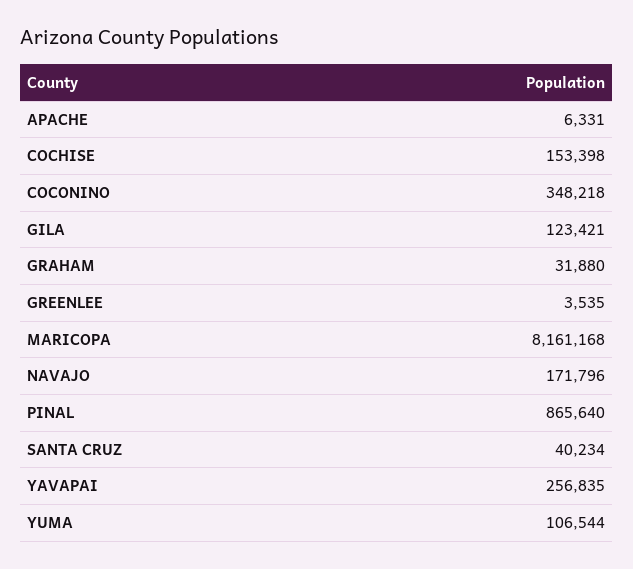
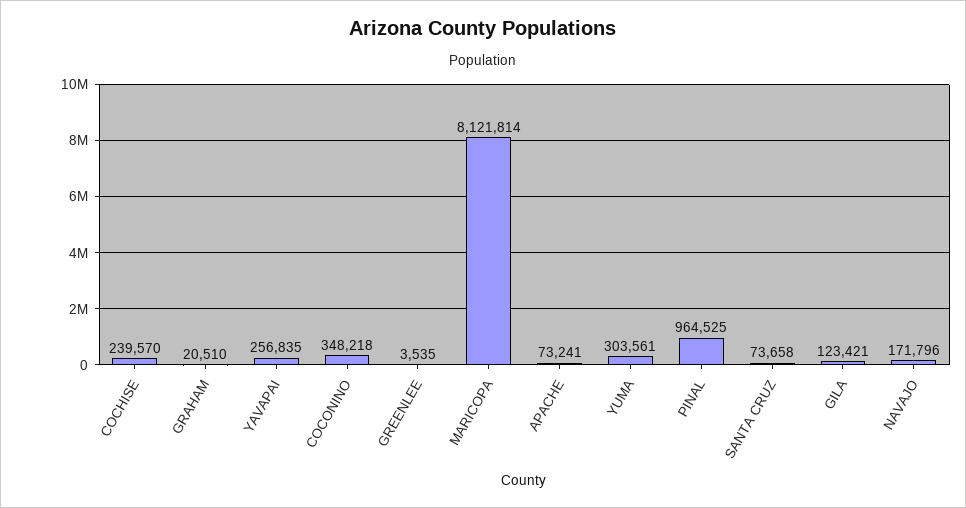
  {
-   "APACHE": 6331,
+   "APACHE": 73241,
-   "COCHISE": 153398,
+   "COCHISE": 239570,
    "COCONINO": 348218,
    "GILA": 123421,
-   "GRAHAM": 31880,
+   "GRAHAM": 20510,
    "GREENLEE": 3535,
-   "MARICOPA": 8161168,
+   "MARICOPA": 8121814,
    "NAVAJO": 171796,
-   "PINAL": 865640,
+   "PINAL": 964525,
-   "SANTA CRUZ": 40234,
+   "SANTA CRUZ": 73658,
    "YAVAPAI": 256835,
-   "YUMA": 106544
+   "YUMA": 303561
  }

